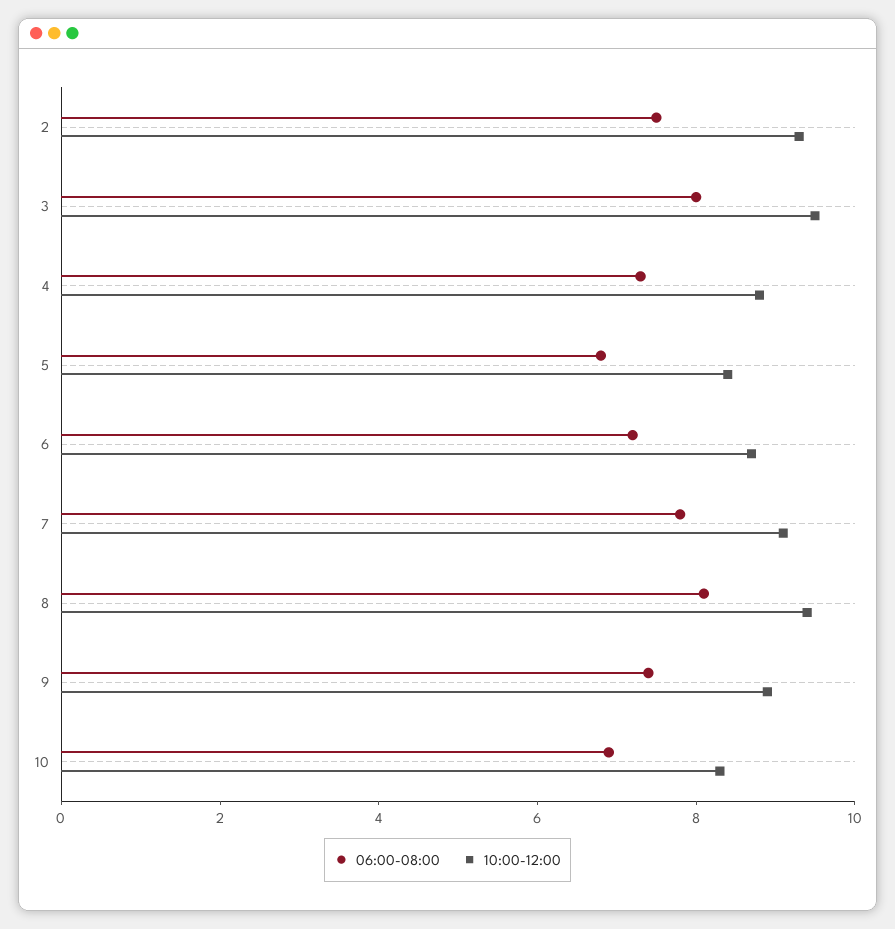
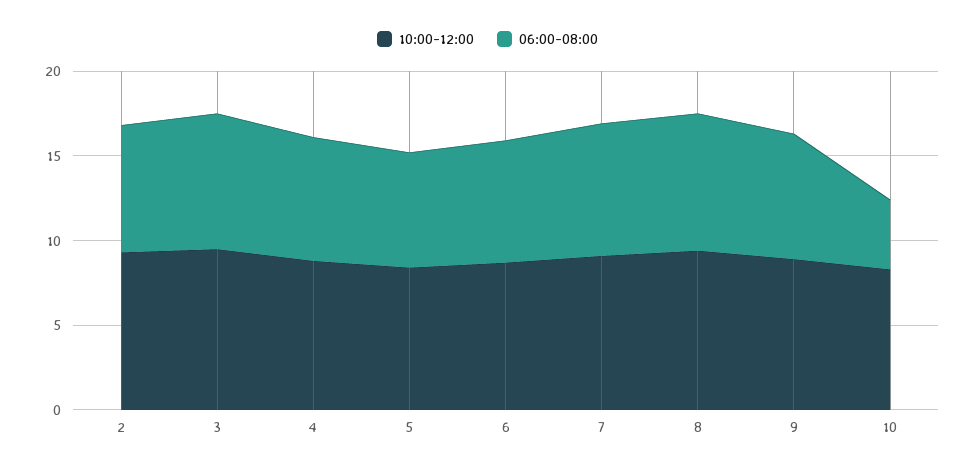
  {
    "06:00-08:00": {
      "2": 7.5,
      "3": 8,
      "4": 7.5,
      "5": 7,
      "6": 7,
      "7": 8,
      "8": 8,
      "9": 7.5,
-     "10": 7
+     "10": 4
    },
    "10:00-12:00": {
      "2": 9.5,
      "3": 9.5,
      "4": 9,
      "5": 8.5,
      "6": 8.5,
      "7": 9,
      "8": 9.5,
      "9": 9,
      "10": 8.5
    }
  }

